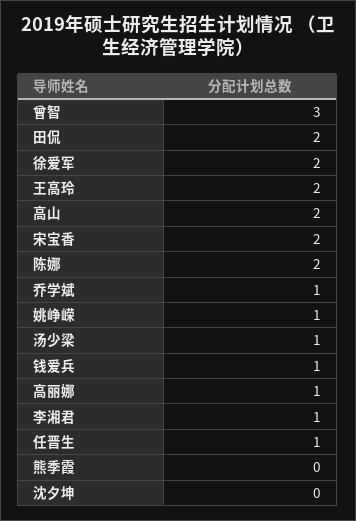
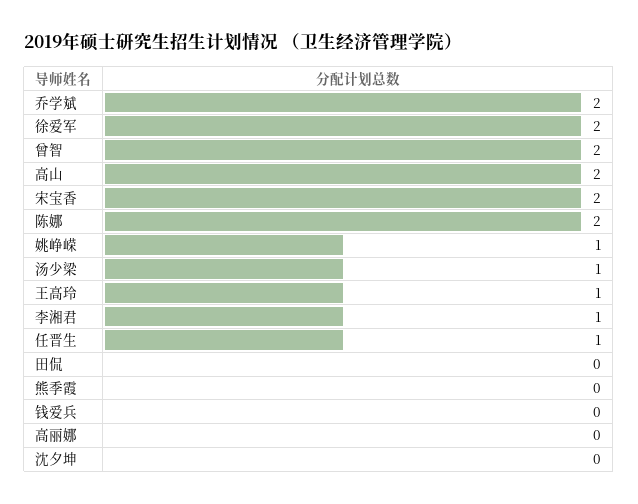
  {
-   "曾智": 3,
+   "曾智": 2,
-   "田侃": 2,
+   "田侃": 0,
    "徐爱军": 2,
-   "王高玲": 2,
+   "王高玲": 1,
    "高山": 2,
    "宋宝香": 2,
    "陈娜": 2,
-   "乔学斌": 1,
+   "乔学斌": 2,
    "姚峥嵘": 1,
    "汤少梁": 1,
-   "钱爱兵": 1,
+   "钱爱兵": 0,
-   "高丽娜": 1,
+   "高丽娜": 0,
    "李湘君": 1,
    "任晋生": 1,
    "熊季霞": 0,
    "沈夕坤": 0
  }

